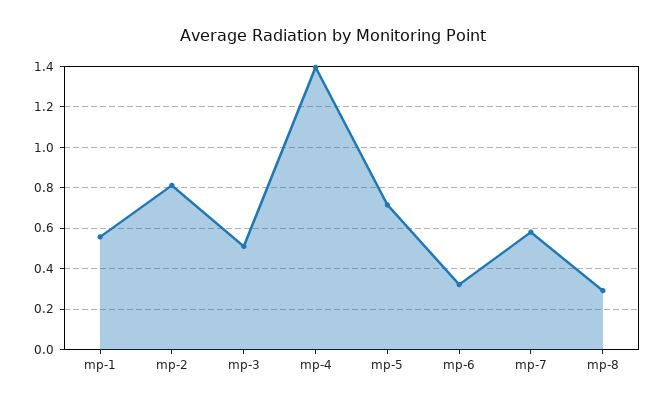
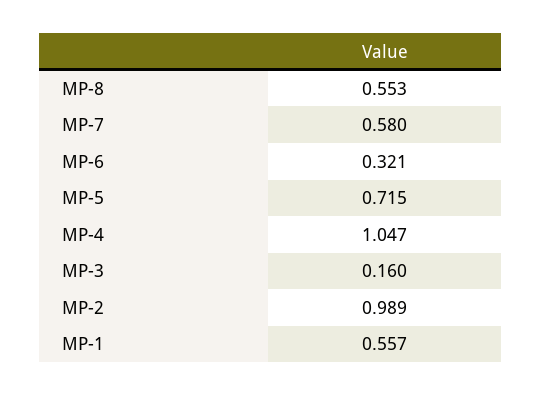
  {
    "mp-1": 0.557,
-   "mp-2": 0.8,
+   "mp-2": 0.989,
-   "mp-3": 0.5,
+   "mp-3": 0.16,
-   "mp-4": 1.4,
+   "mp-4": 1.047,
    "mp-5": 0.715,
    "mp-6": 0.321,
    "mp-7": 0.58,
-   "mp-8": 0.3
+   "mp-8": 0.553
  }

